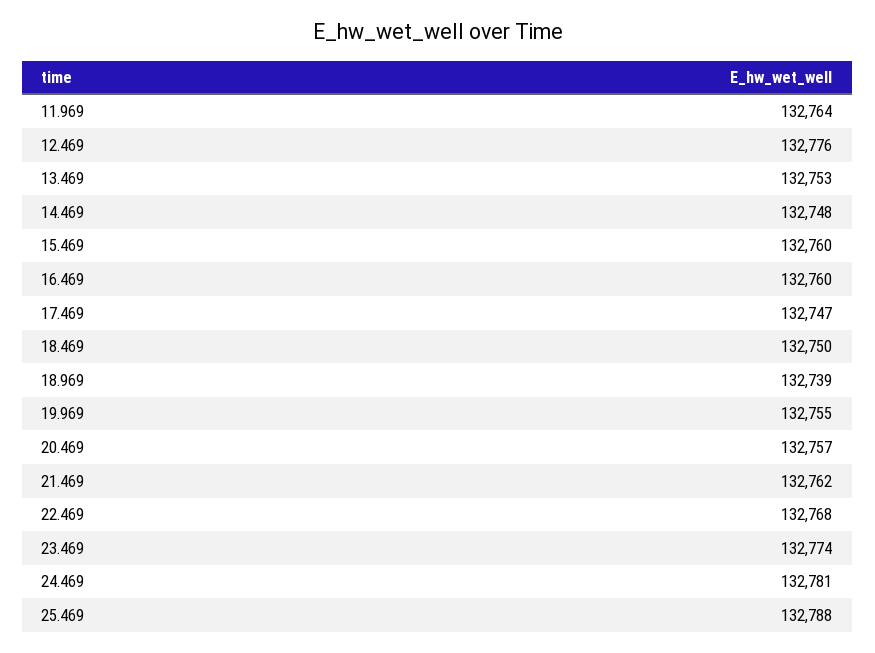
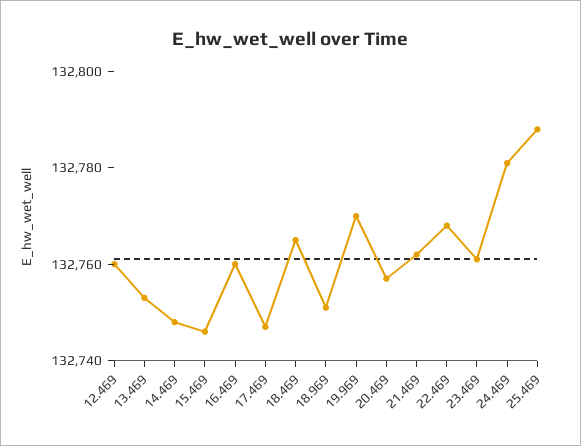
  {
-   "11.969": 132764,
-   "12.469": 132776,
+   "12.469": 132760,
    "13.469": 132753,
    "14.469": 132748,
-   "15.469": 132760,
+   "15.469": 132745,
    "16.469": 132760,
    "17.469": 132747,
-   "18.469": 132750,
+   "18.469": 132765,
-   "18.969": 132739,
+   "18.969": 132750,
-   "19.969": 132755,
+   "19.969": 132770,
    "20.469": 132757,
    "21.469": 132762,
    "22.469": 132768,
-   "23.469": 132774,
+   "23.469": 132760,
    "24.469": 132781,
    "25.469": 132788
  }

